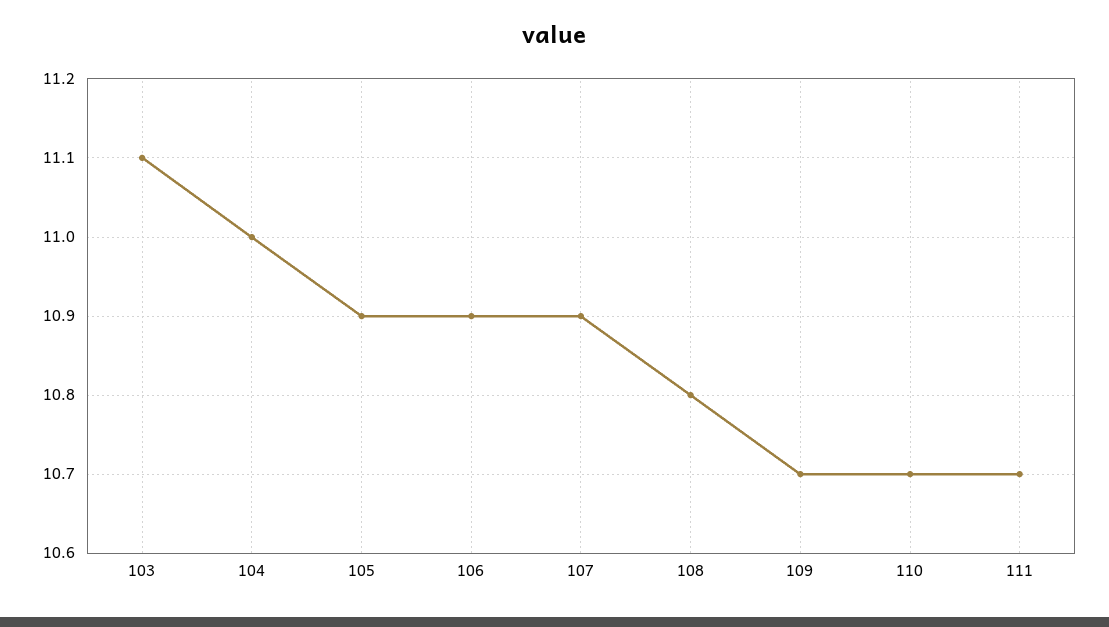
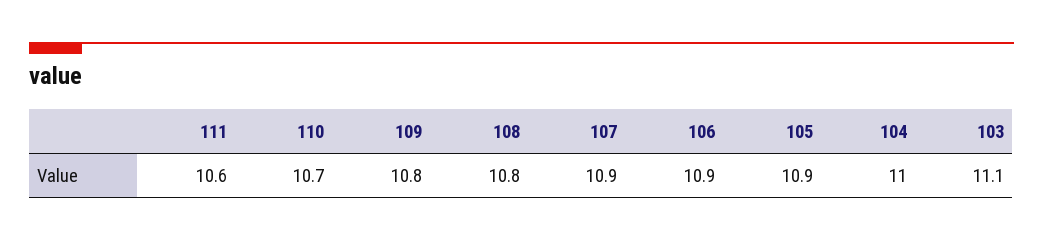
  {
    "103": 11.1,
    "104": 11,
    "105": 10.9,
    "106": 10.9,
    "107": 10.9,
    "108": 10.8,
-   "109": 10.7,
+   "109": 10.8,
    "110": 10.7,
-   "111": 10.7
+   "111": 10.6
  }

